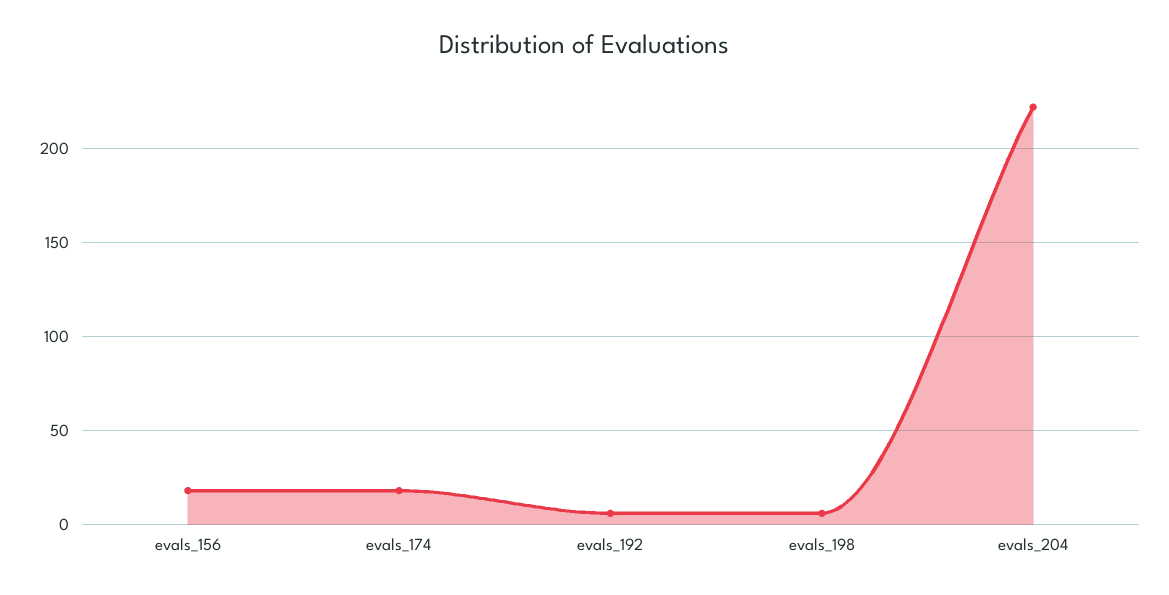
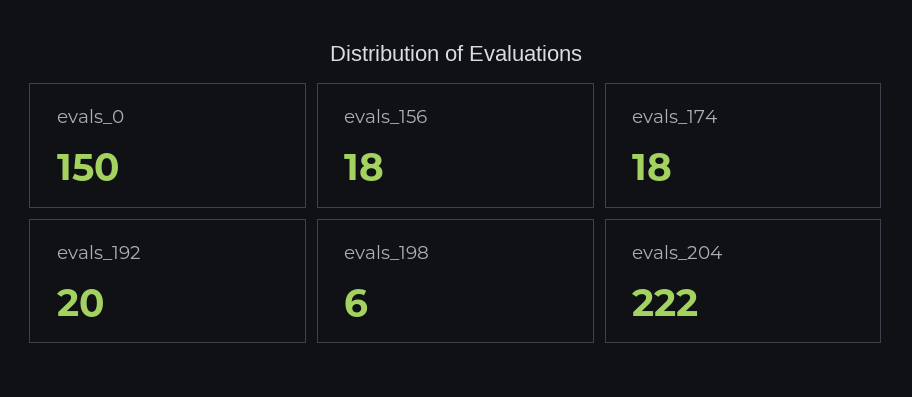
  {
    "evals_156": 18,
    "evals_174": 18,
-   "evals_192": 5,
+   "evals_192": 20,
    "evals_198": 6,
-   "evals_204": 222
+   "evals_204": 222,
+   "evals_0": 150
  }

